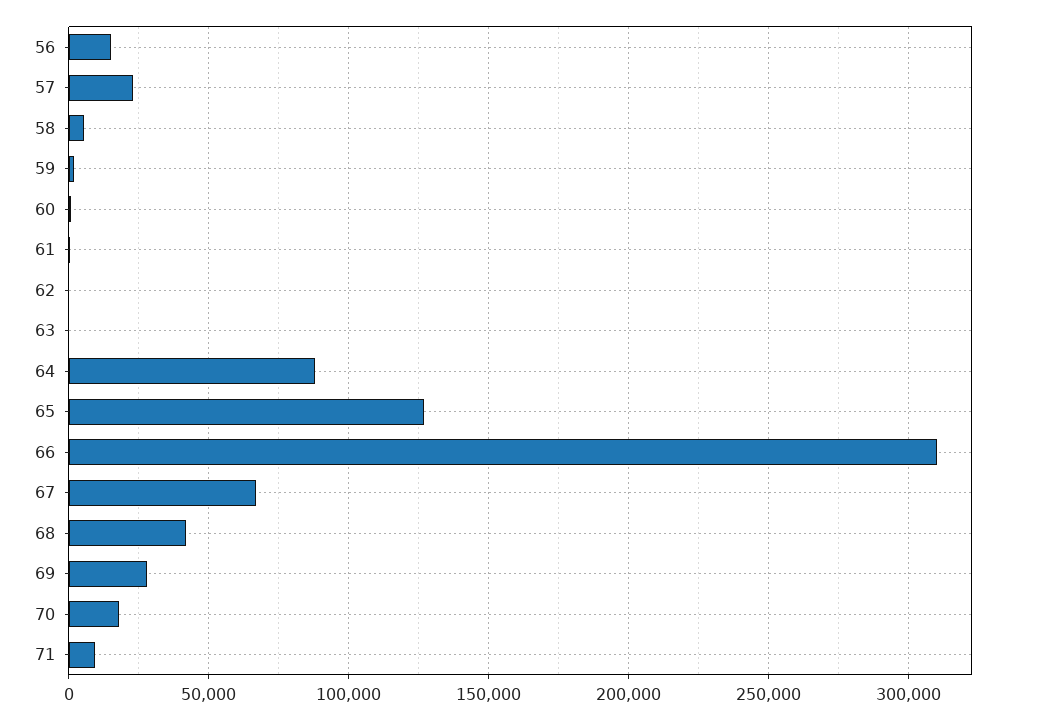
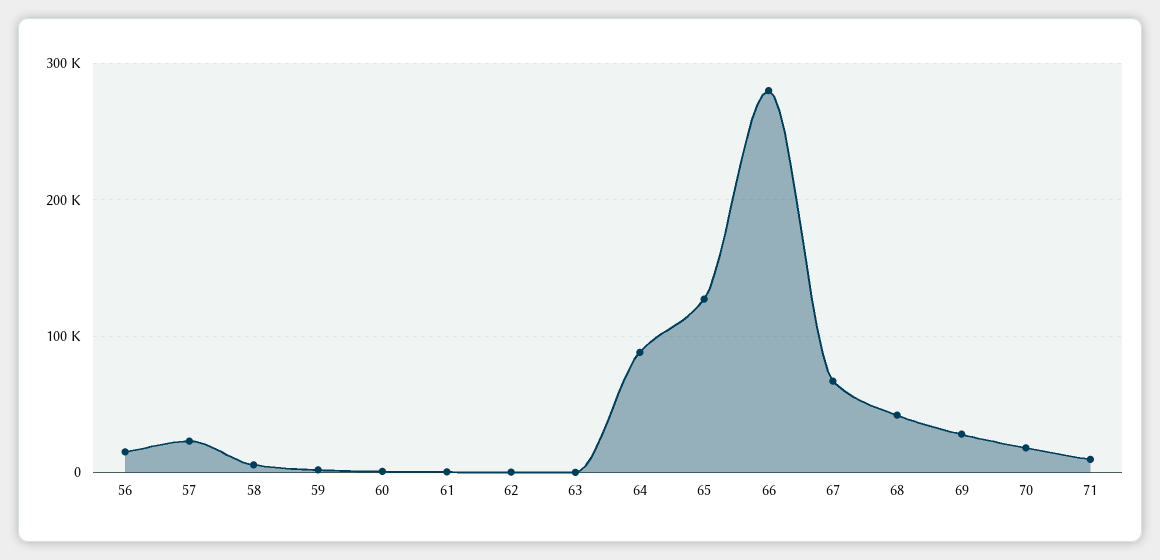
  {
    "56": 15000,
    "57": 25000,
    "58": 5000,
    "59": 0,
    "60": 0,
    "61": 0,
    "62": 0,
    "63": 0,
    "64": 90000,
    "65": 125000,
-   "66": 310000,
+   "66": 280000,
    "67": 65000,
    "68": 40000,
    "69": 30000,
    "70": 20000,
    "71": 10000
  }

